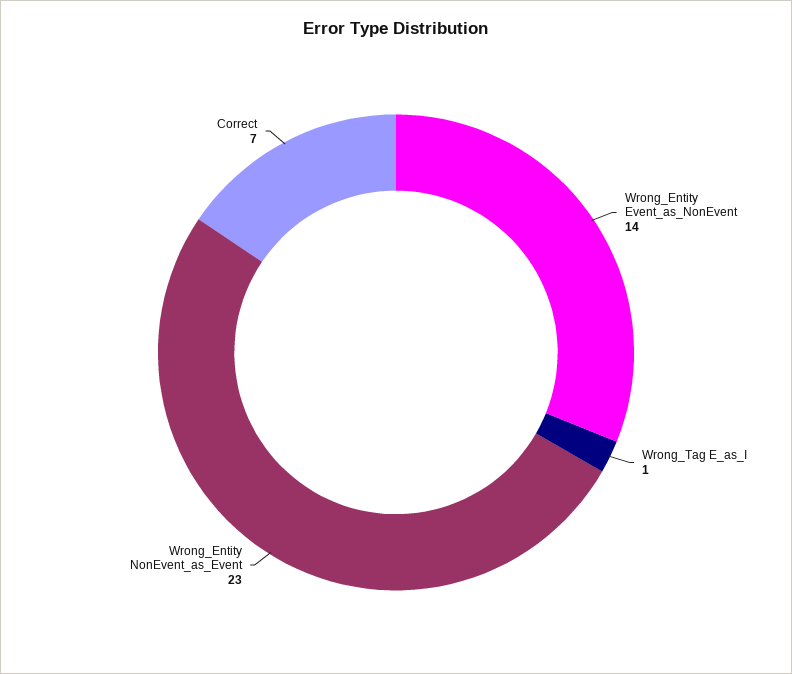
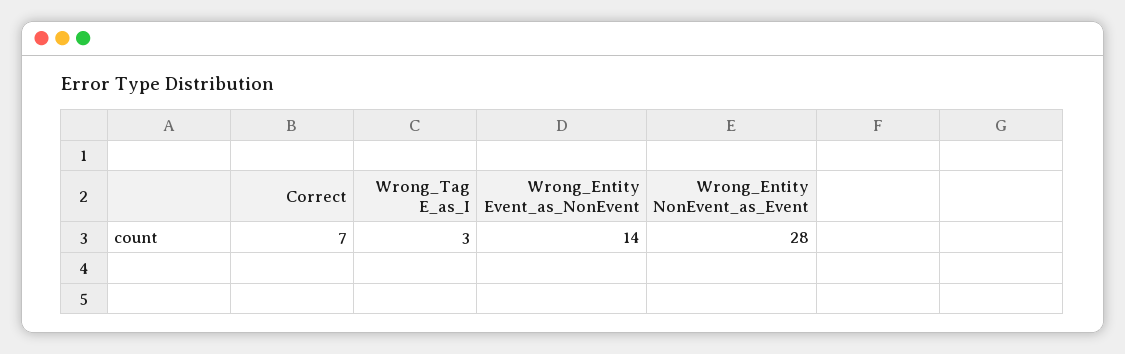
  {
    "Wrong_Entity Event_as_NonEvent": 14,
-   "Wrong_Tag E_as_I": 1,
+   "Wrong_Tag E_as_I": 3,
-   "Wrong_Entity NonEvent_as_Event": 23,
+   "Wrong_Entity NonEvent_as_Event": 28,
    "Correct": 7
  }

